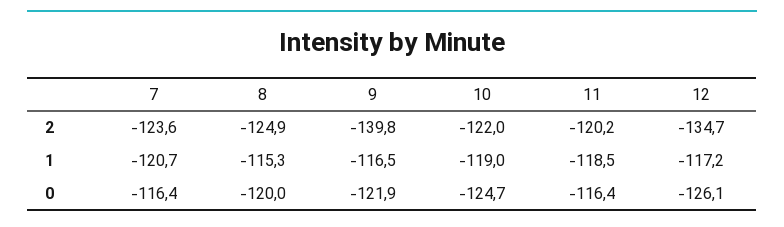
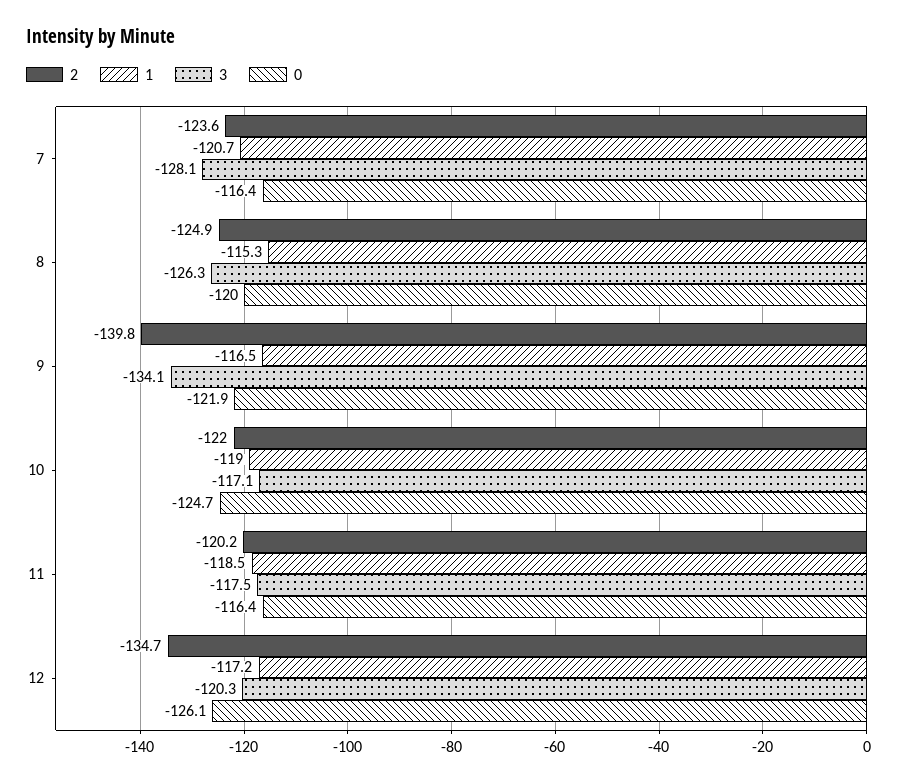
  {
    "2": {
      "7": -123.6,
      "8": -124.9,
      "9": -139.8,
      "10": -122,
      "11": -120.2,
      "12": -134.7
    },
    "1": {
      "7": -120.7,
      "8": -115.3,
      "9": -116.5,
      "10": -119,
      "11": -118.5,
      "12": -117.2
    },
    "0": {
      "7": -116.4,
      "8": -120,
      "9": -121.9,
      "10": -124.7,
      "11": -116.4,
      "12": -126.1
-   }
+   },
+   "3": {
+     "7": -128.1,
+     "8": -126.3,
+     "9": -134.1,
+     "10": -117.1,
+     "11": -117.5,
+     "12": -120.3
+   }
  }

